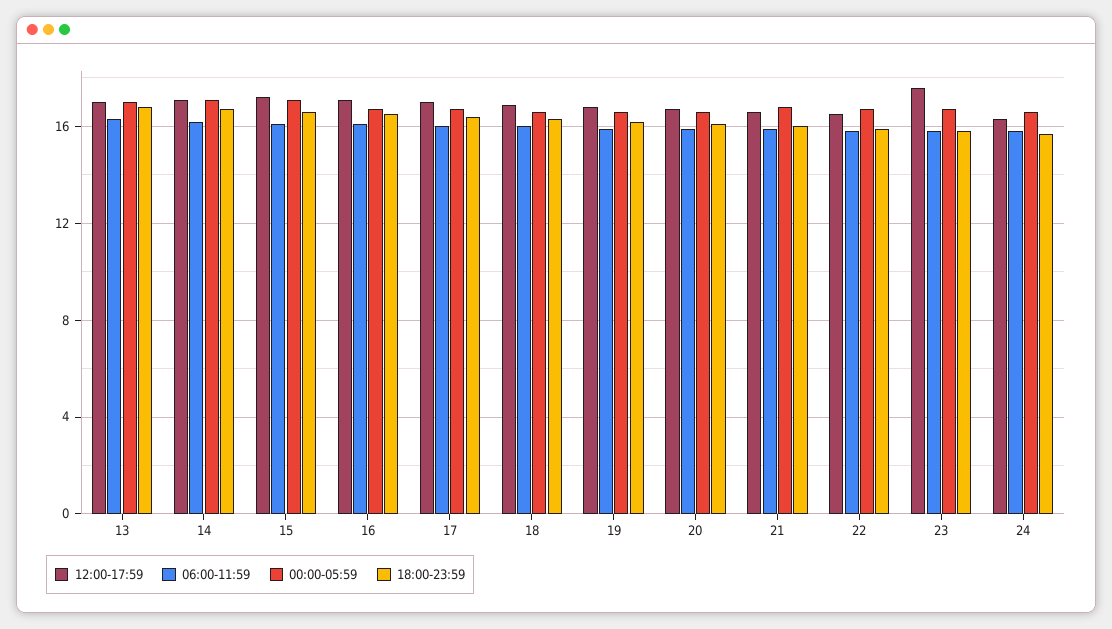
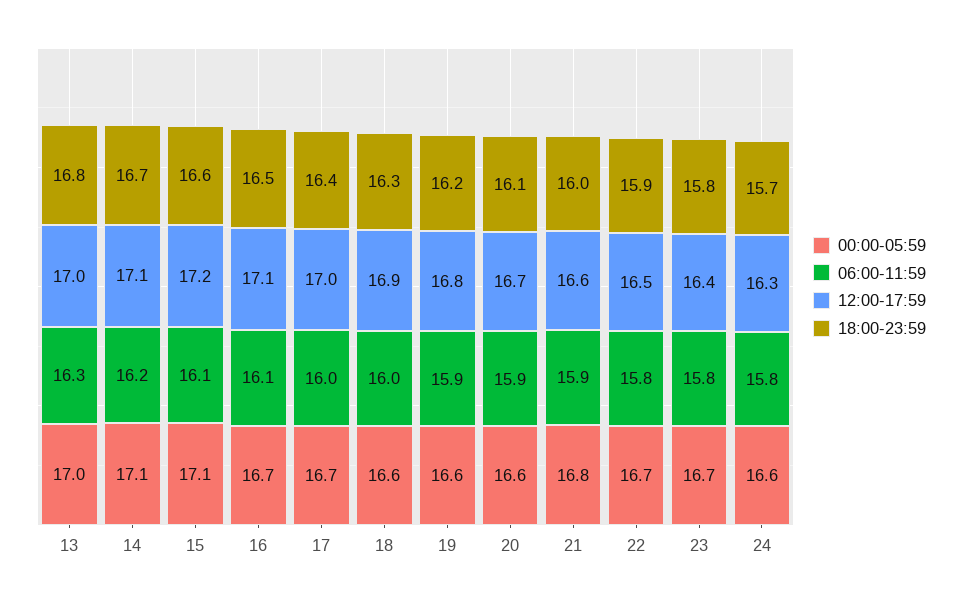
  {
    "12:00-17:59": {
      "13": 17,
      "14": 17.1,
      "15": 17.2,
      "16": 17.1,
      "17": 17,
      "18": 16.9,
      "19": 16.8,
      "20": 16.7,
      "21": 16.6,
      "22": 16.5,
-     "23": 17.5,
+     "23": 16.4,
      "24": 16.3
    },
    "06:00-11:59": {
      "13": 16.3,
      "14": 16.2,
      "15": 16.1,
      "16": 16.1,
      "17": 16,
      "18": 16,
      "19": 15.9,
      "20": 15.9,
      "21": 15.9,
      "22": 15.8,
      "23": 15.8,
      "24": 15.8
    },
    "00:00-05:59": {
      "13": 17,
      "14": 17.1,
      "15": 17.1,
      "16": 16.7,
      "17": 16.7,
      "18": 16.6,
      "19": 16.6,
      "20": 16.6,
      "21": 16.8,
      "22": 16.7,
      "23": 16.7,
      "24": 16.6
    },
    "18:00-23:59": {
      "13": 16.8,
      "14": 16.7,
      "15": 16.6,
      "16": 16.5,
      "17": 16.4,
      "18": 16.3,
      "19": 16.2,
      "20": 16.1,
      "21": 16,
      "22": 15.9,
      "23": 15.8,
      "24": 15.7
    }
  }

